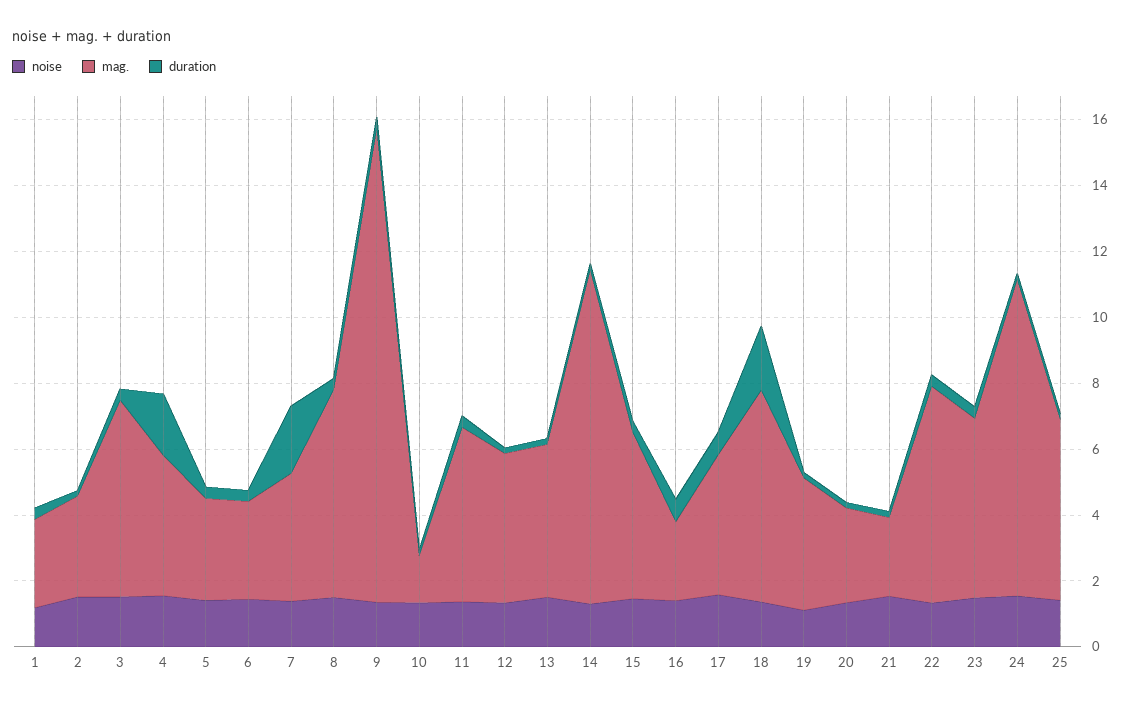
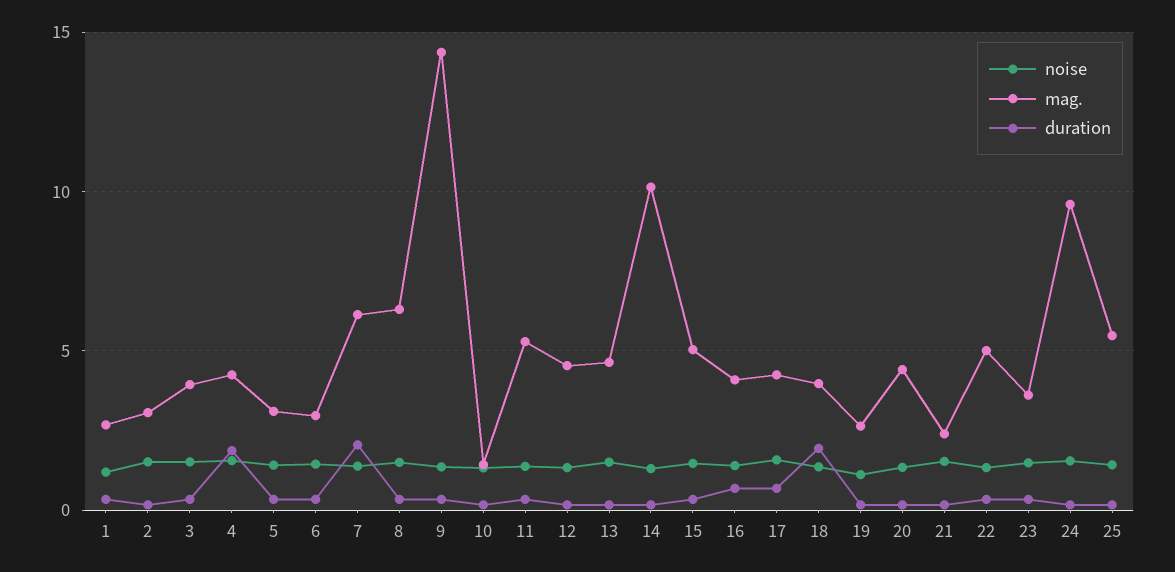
  {
    "noise": {
      "1": 1,
      "2": 1.5,
      "3": 1.5,
      "4": 1.5,
      "5": 1.5,
      "6": 1.5,
      "7": 1.5,
      "8": 1.5,
      "9": 1.5,
      "10": 1.5,
      "11": 1.5,
      "12": 1.5,
      "13": 1.5,
      "14": 1.5,
      "15": 1.5,
      "16": 1.5,
      "17": 1.5,
      "18": 1.5,
      "19": 1,
      "20": 1.5,
      "21": 1.5,
      "22": 1.5,
      "23": 1.5,
      "24": 1.5,
      "25": 1.5
    },
    "mag.": {
      "1": 2.5,
      "2": 3,
-     "3": 6,
+     "3": 4,
      "4": 4.5,
      "5": 3,
      "6": 3,
-     "7": 4,
+     "7": 6,
      "8": 6.5,
      "9": 14.5,
      "10": 1.5,
      "11": 5.5,
      "12": 4.5,
      "13": 4.5,
      "14": 10,
      "15": 5,
-     "16": 2.5,
+     "16": 4,
      "17": 4.5,
-     "18": 6.5,
+     "18": 4,
-     "19": 4,
+     "19": 2.5,
-     "20": 3,
+     "20": 4.5,
      "21": 2.5,
-     "22": 6.5,
+     "22": 5,
-     "23": 5.5,
+     "23": 3.5,
      "24": 9.5,
      "25": 5.5
    },
    "duration": {
      "1": 0.5,
      "2": 0,
      "3": 0.5,
      "4": 2,
      "5": 0.5,
      "6": 0.5,
      "7": 2,
      "8": 0.5,
      "9": 0.5,
      "10": 0,
      "11": 0.5,
      "12": 0,
      "13": 0,
      "14": 0,
      "15": 0.5,
      "16": 0.5,
      "17": 0.5,
      "18": 2,
      "19": 0,
      "20": 0,
      "21": 0,
      "22": 0.5,
      "23": 0.5,
      "24": 0,
      "25": 0
    }
  }

